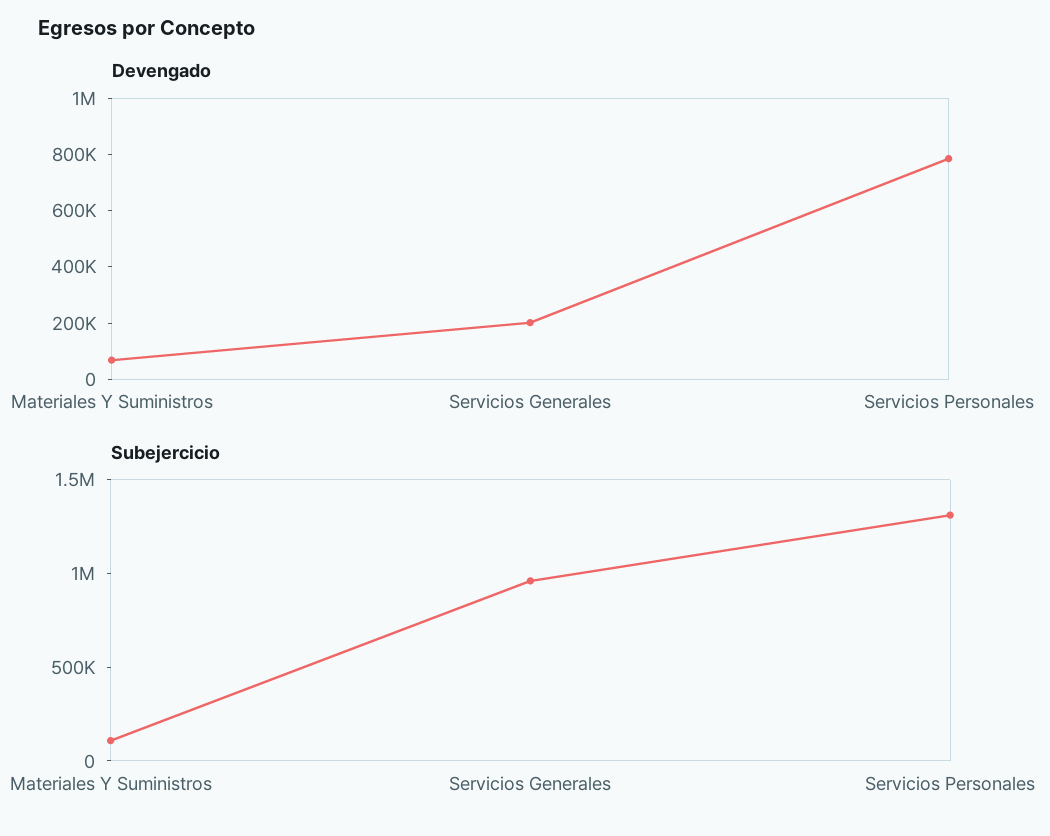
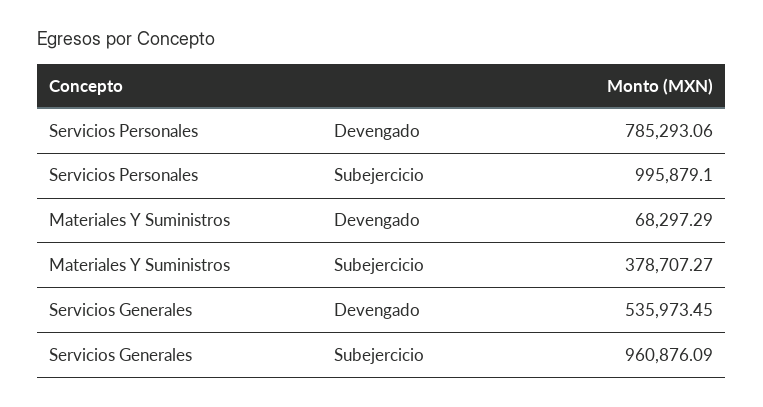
  {
    "Devengado": {
      "Materiales Y Suministros": 68297.29,
-     "Servicios Generales": 200000,
+     "Servicios Generales": 535973.45,
      "Servicios Personales": 785293.06
    },
    "Subejercicio": {
-     "Materiales Y Suministros": 100000,
+     "Materiales Y Suministros": 378707.27,
      "Servicios Generales": 960876.09,
-     "Servicios Personales": 1300000
+     "Servicios Personales": 995879.1
    }
  }

